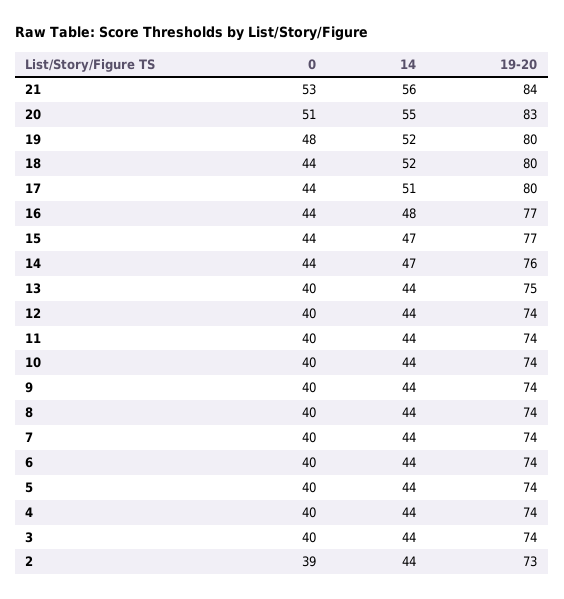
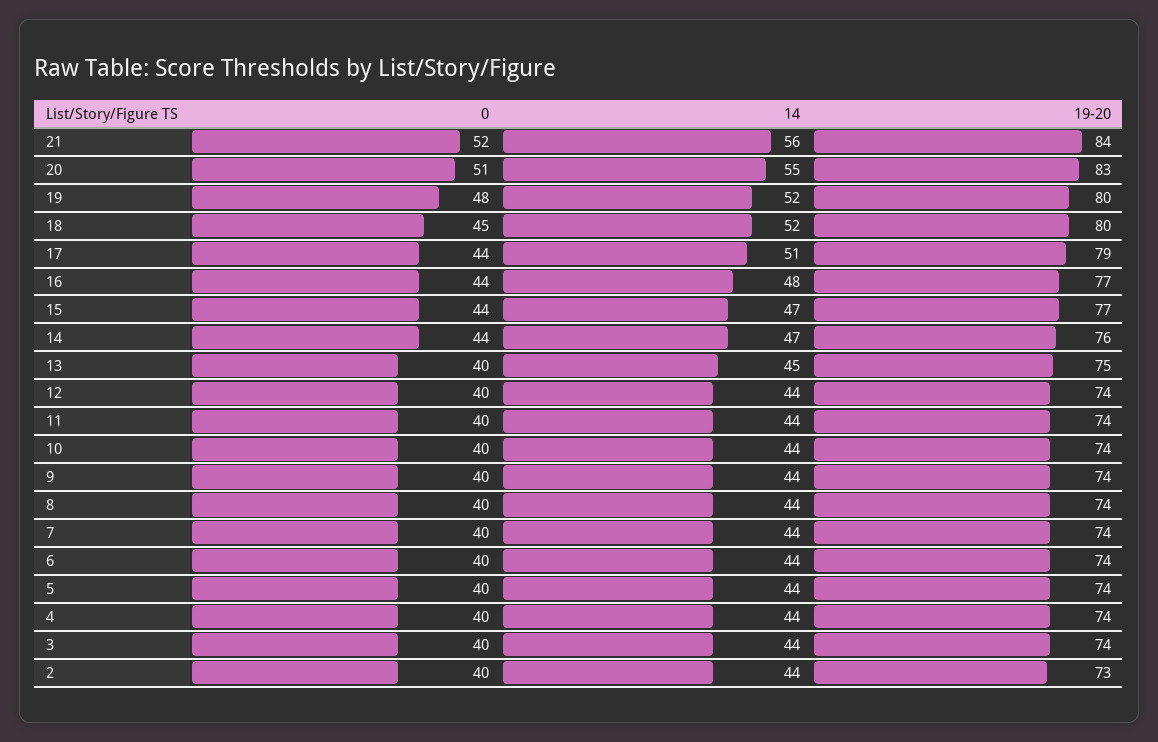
  {
    "0": {
-     "21": 53,
+     "21": 52,
      "20": 51,
      "19": 48,
-     "18": 44,
+     "18": 45,
      "17": 44,
      "16": 44,
      "15": 44,
      "14": 44,
      "13": 40,
      "12": 40,
      "11": 40,
      "10": 40,
      "9": 40,
      "8": 40,
      "7": 40,
      "6": 40,
      "5": 40,
      "4": 40,
      "3": 40,
-     "2": 39
+     "2": 40
    },
    "14": {
      "21": 56,
      "20": 55,
      "19": 52,
      "18": 52,
      "17": 51,
      "16": 48,
      "15": 47,
      "14": 47,
-     "13": 44,
+     "13": 45,
      "12": 44,
      "11": 44,
      "10": 44,
      "9": 44,
      "8": 44,
      "7": 44,
      "6": 44,
      "5": 44,
      "4": 44,
      "3": 44,
      "2": 44
    },
    "19-20": {
      "21": 84,
      "20": 83,
      "19": 80,
      "18": 80,
-     "17": 80,
+     "17": 79,
      "16": 77,
      "15": 77,
      "14": 76,
      "13": 75,
      "12": 74,
      "11": 74,
      "10": 74,
      "9": 74,
      "8": 74,
      "7": 74,
      "6": 74,
      "5": 74,
      "4": 74,
      "3": 74,
      "2": 73
    }
  }

